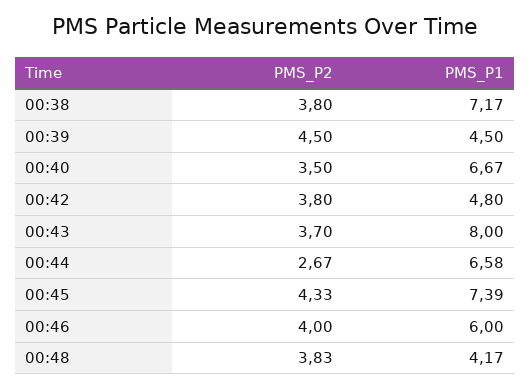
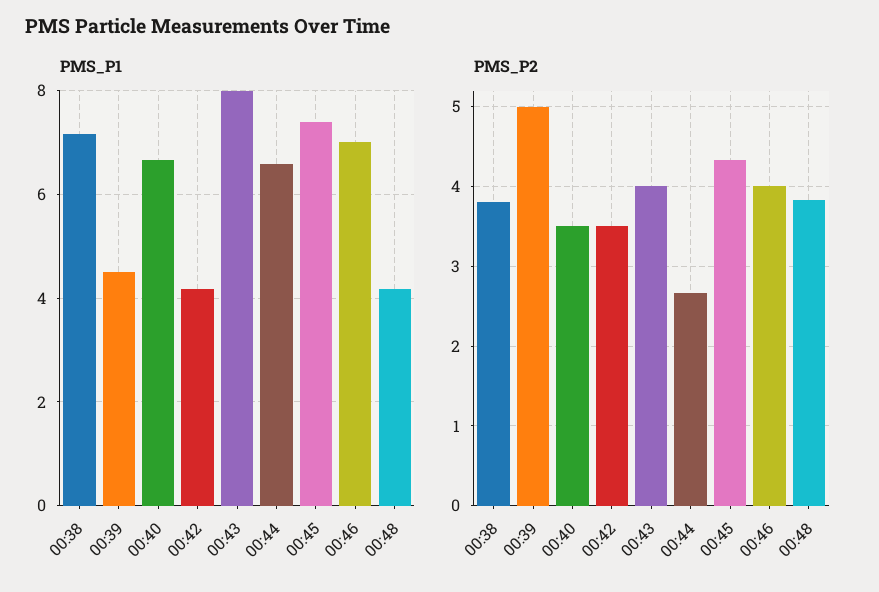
  {
    "PMS_P2": {
      "00:38": 3.8,
-     "00:39": 4.5,
+     "00:39": 5,
      "00:40": 3.5,
-     "00:42": 3.8,
+     "00:42": 3.5,
-     "00:43": 3.7,
+     "00:43": 4,
      "00:44": 2.67,
      "00:45": 4.33,
      "00:46": 4,
      "00:48": 3.83
    },
    "PMS_P1": {
      "00:38": 7.17,
      "00:39": 4.5,
      "00:40": 6.67,
-     "00:42": 4.8,
+     "00:42": 4.2,
      "00:43": 8,
      "00:44": 6.58,
      "00:45": 7.39,
-     "00:46": 6,
+     "00:46": 7,
      "00:48": 4.17
    }
  }

